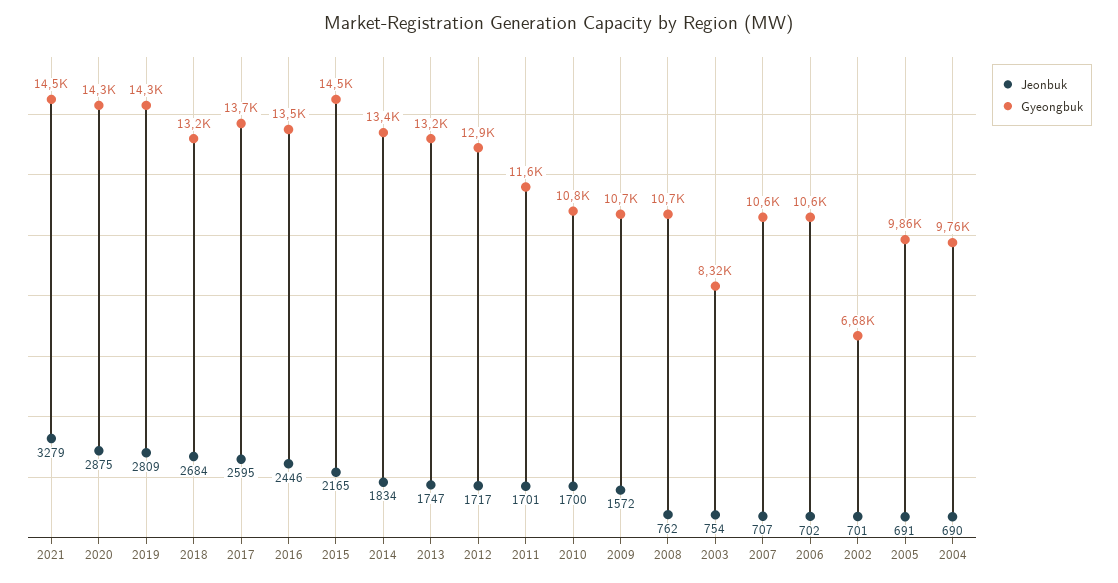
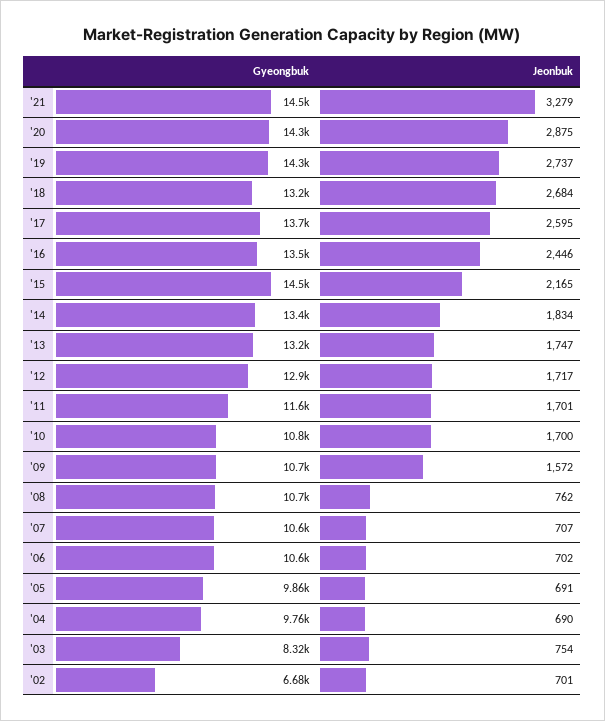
  {
    "Jeonbuk": {
      "2021": 3279,
      "2020": 2875,
-     "2019": 2809,
+     "2019": 2737,
      "2018": 2684,
      "2017": 2595,
      "2016": 2446,
      "2015": 2165,
      "2014": 1834,
      "2013": 1747,
      "2012": 1717,
      "2011": 1701,
      "2010": 1700,
      "2009": 1572,
      "2008": 762,
      "2003": 754,
      "2007": 707,
      "2006": 702,
      "2002": 701,
      "2005": 691,
      "2004": 690
    },
    "Gyeongbuk": {
      "2021": 14500,
      "2020": 14300,
      "2019": 14300,
      "2018": 13200,
      "2017": 13700,
      "2016": 13500,
      "2015": 14500,
      "2014": 13400,
      "2013": 13200,
      "2012": 12900,
      "2011": 11600,
      "2010": 10800,
      "2009": 10700,
      "2008": 10700,
      "2003": 8320,
      "2007": 10600,
      "2006": 10600,
      "2002": 6680,
      "2005": 9860,
      "2004": 9760
    }
  }

